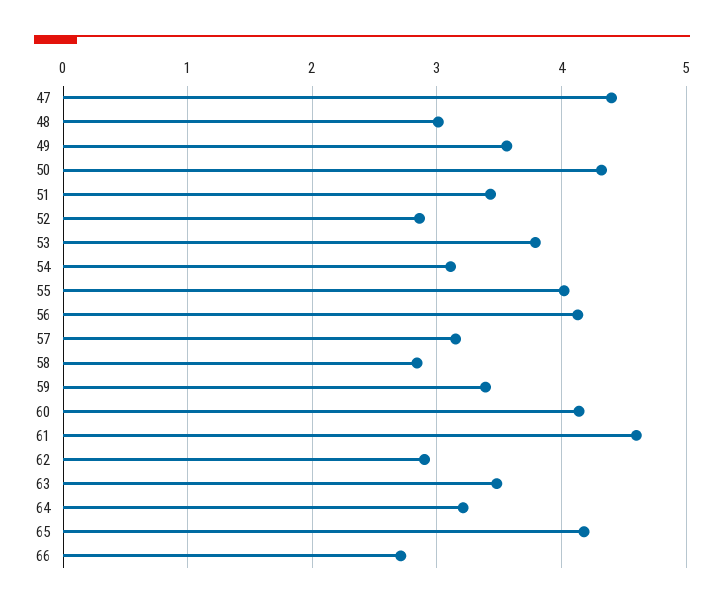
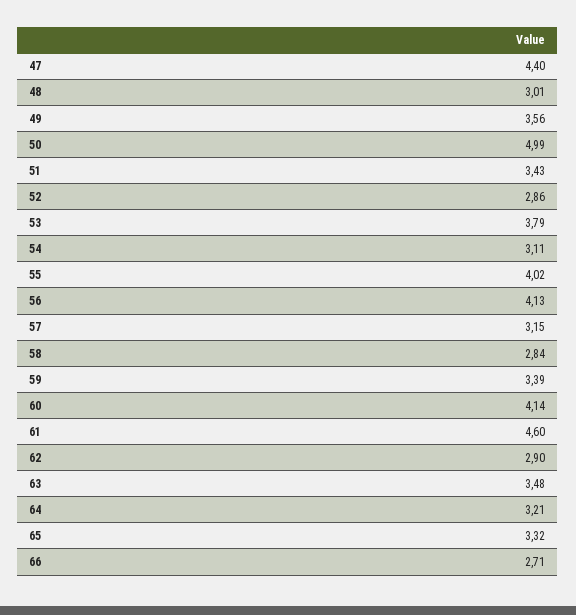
  {
    "47": 4.4,
    "48": 3.01,
    "49": 3.56,
-   "50": 4.3,
+   "50": 4.99,
    "51": 3.43,
    "52": 2.86,
    "53": 3.79,
    "54": 3.11,
    "55": 4.02,
    "56": 4.13,
    "57": 3.15,
    "58": 2.84,
    "59": 3.39,
    "60": 4.14,
    "61": 4.6,
    "62": 2.9,
    "63": 3.48,
    "64": 3.21,
-   "65": 4.2,
+   "65": 3.32,
    "66": 2.71
  }

